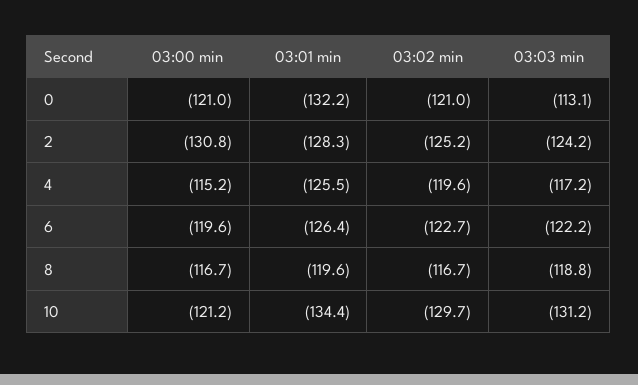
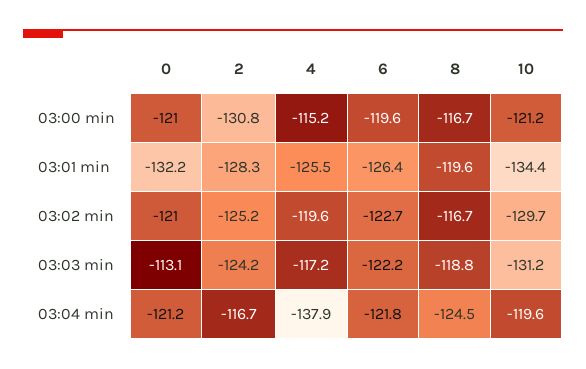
  {
    "03:00 min": {
      "0": -121,
      "2": -130.8,
      "4": -115.2,
      "6": -119.6,
      "8": -116.7,
      "10": -121.2
    },
    "03:01 min": {
      "0": -132.2,
      "2": -128.3,
      "4": -125.5,
      "6": -126.4,
      "8": -119.6,
      "10": -134.4
    },
    "03:02 min": {
      "0": -121,
      "2": -125.2,
      "4": -119.6,
      "6": -122.7,
      "8": -116.7,
      "10": -129.7
    },
    "03:03 min": {
      "0": -113.1,
      "2": -124.2,
      "4": -117.2,
      "6": -122.2,
      "8": -118.8,
      "10": -131.2
-   }
+   },
+   "03:04 min": {
+     "0": -121.2,
+     "2": -116.7,
+     "4": -137.9,
+     "6": -121.8,
+     "8": -124.5,
+     "10": -119.6
+   }
  }

